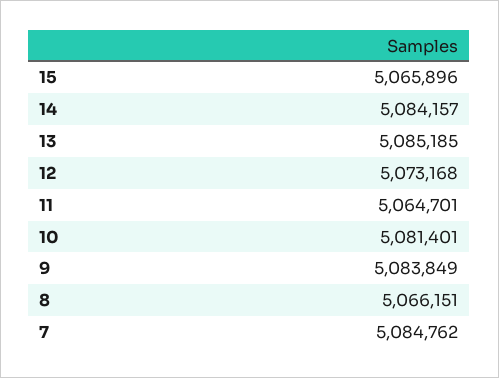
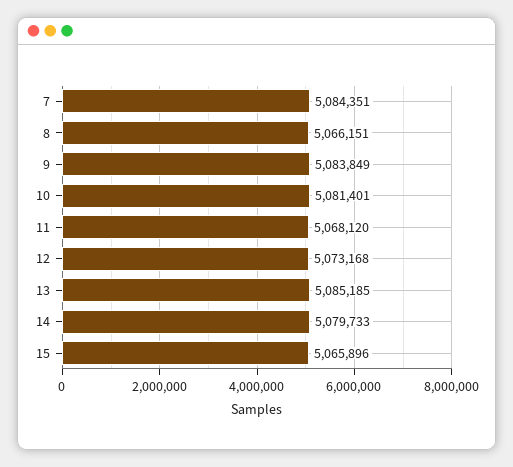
  {
    "15": 5065896,
-   "14": 5084157,
+   "14": 5079733,
    "13": 5085185,
    "12": 5073168,
-   "11": 5064701,
+   "11": 5068120,
    "10": 5081401,
    "9": 5083849,
    "8": 5066151,
-   "7": 5084762
+   "7": 5084351
  }

